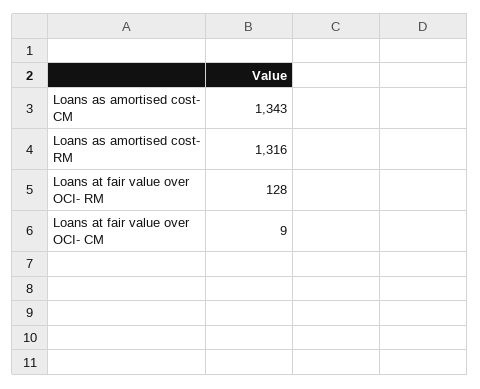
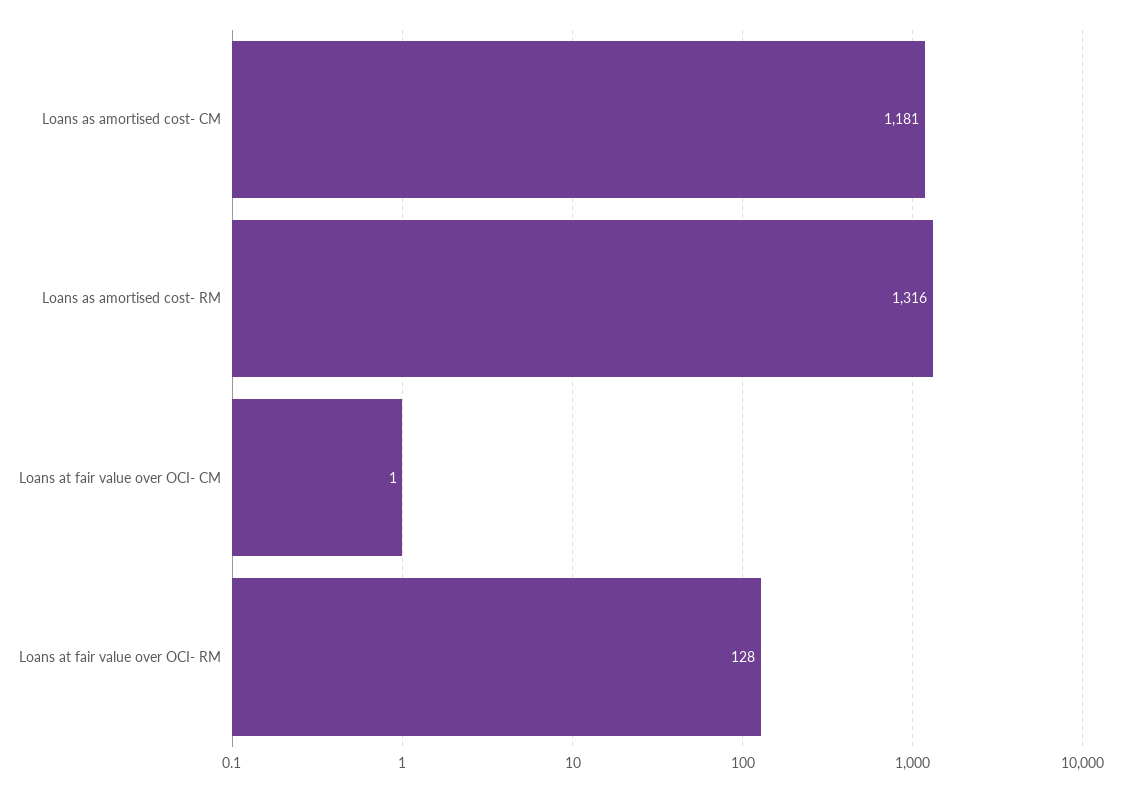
  {
-   "Loans as amortised cost- CM": 1343,
+   "Loans as amortised cost- CM": 1181,
    "Loans as amortised cost- RM": 1316,
    "Loans at fair value over OCI- RM": 128,
-   "Loans at fair value over OCI- CM": 9
+   "Loans at fair value over OCI- CM": 1
  }

